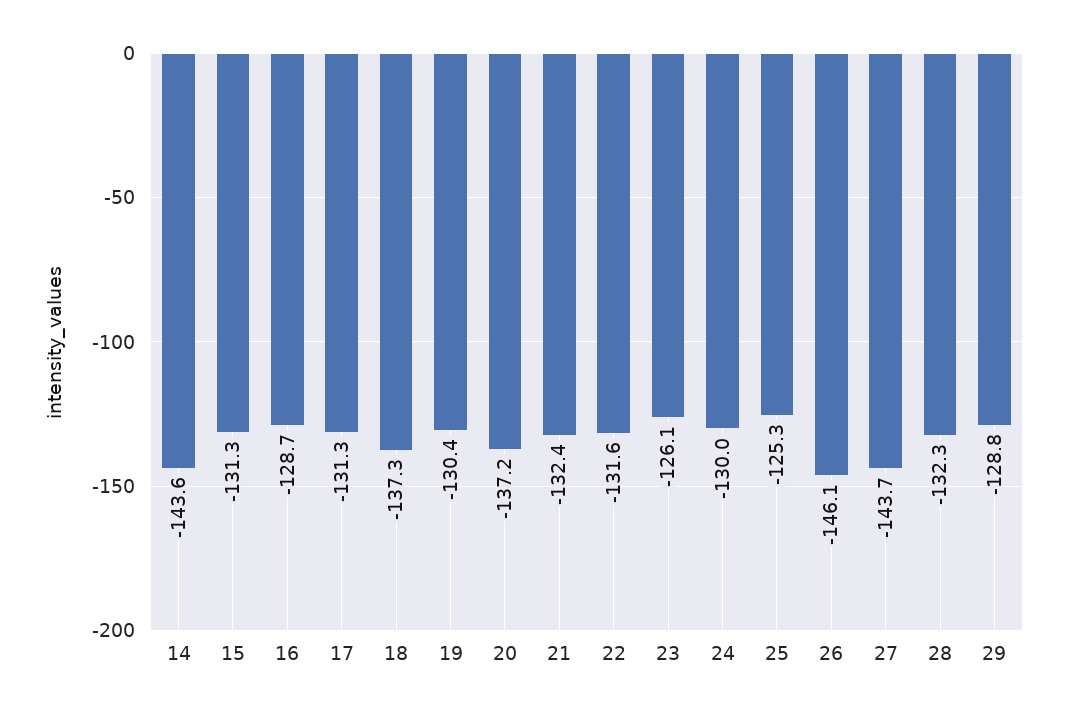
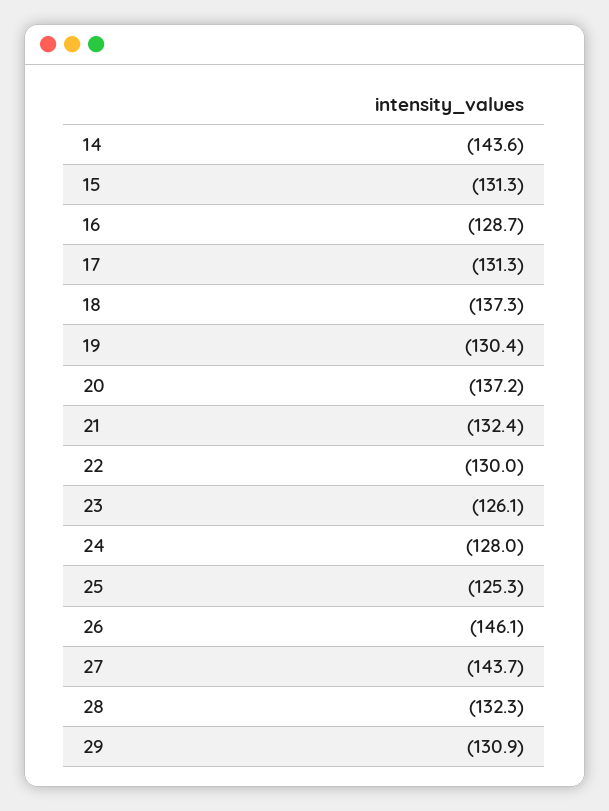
  {
    "14": -143.6,
    "15": -131.3,
    "16": -128.7,
    "17": -131.3,
    "18": -137.3,
    "19": -130.4,
    "20": -137.2,
    "21": -132.4,
-   "22": -131.6,
+   "22": -130,
    "23": -126.1,
-   "24": -130,
+   "24": -128,
    "25": -125.3,
    "26": -146.1,
    "27": -143.7,
    "28": -132.3,
-   "29": -128.8
+   "29": -130.9
  }

